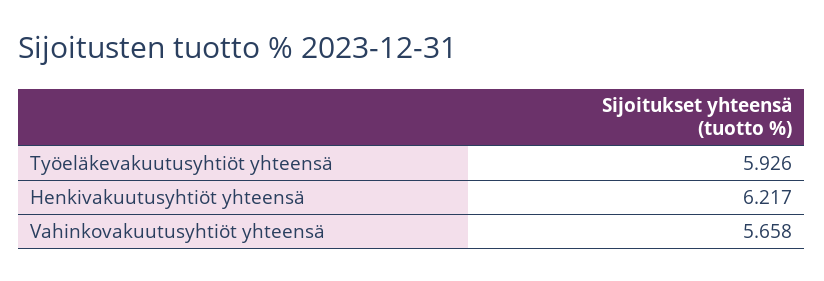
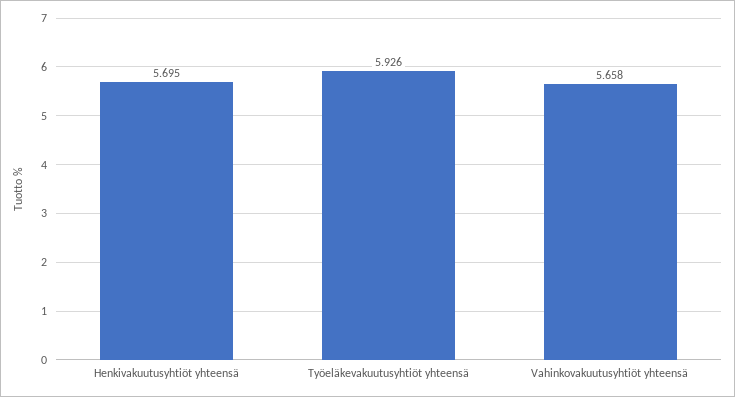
  {
    "Työeläkevakuutusyhtiöt yhteensä": 5.926,
-   "Henkivakuutusyhtiöt yhteensä": 6.217,
+   "Henkivakuutusyhtiöt yhteensä": 5.695,
    "Vahinkovakuutusyhtiöt yhteensä": 5.658
  }

